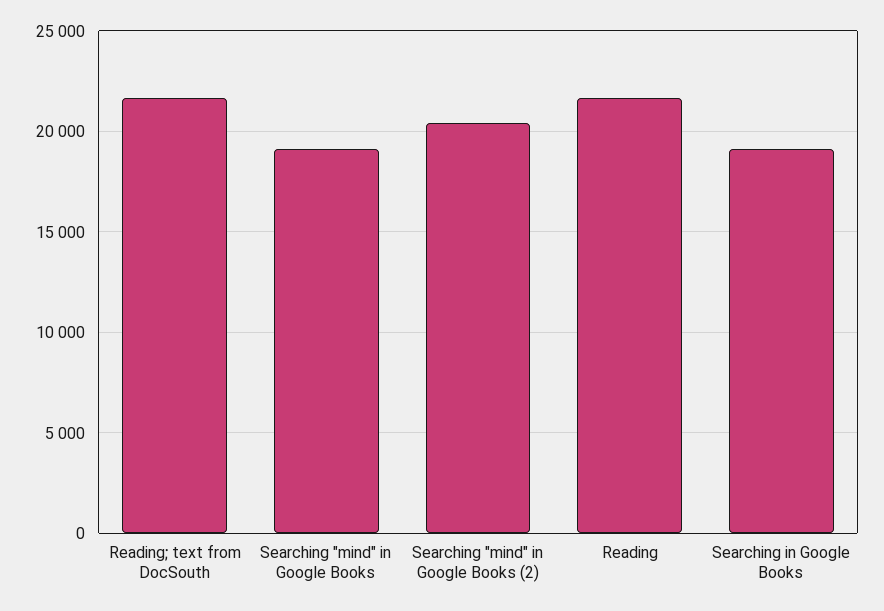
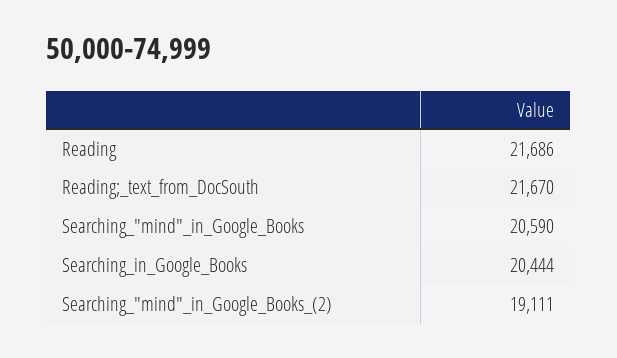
  {
    "Reading; text from DocSouth": 21670,
-   "Searching \"mind\" in Google Books": 19000,
+   "Searching \"mind\" in Google Books": 20590,
-   "Searching \"mind\" in Google Books (2)": 20500,
+   "Searching \"mind\" in Google Books (2)": 19111,
    "Reading": 21686,
-   "Searching in Google Books": 19000
+   "Searching in Google Books": 20444
  }

